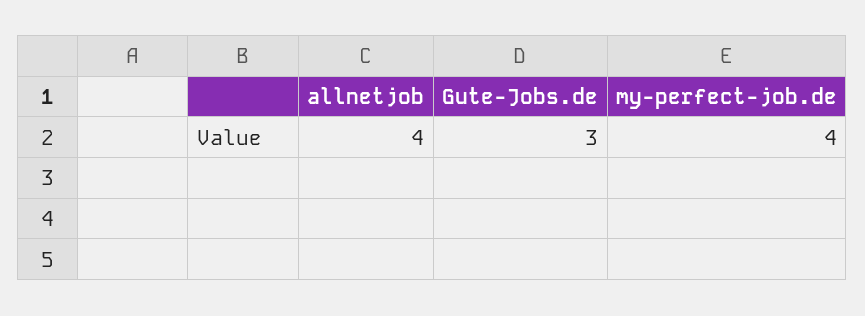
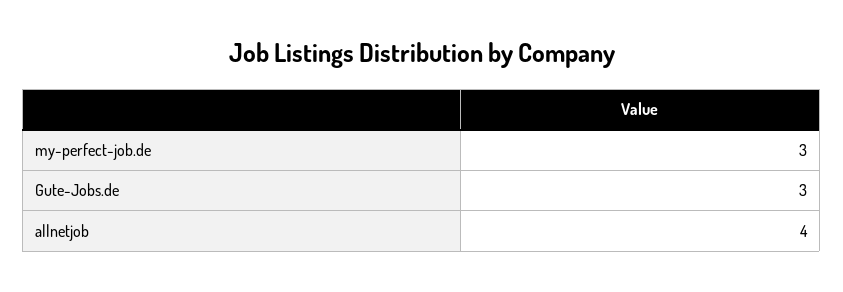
  {
    "allnetjob": 4,
    "Gute-Jobs.de": 3,
-   "my-perfect-job.de": 4
+   "my-perfect-job.de": 3
  }

